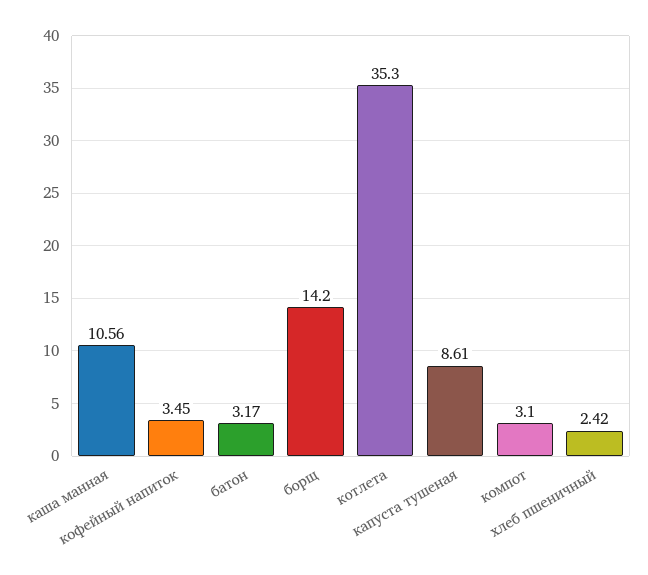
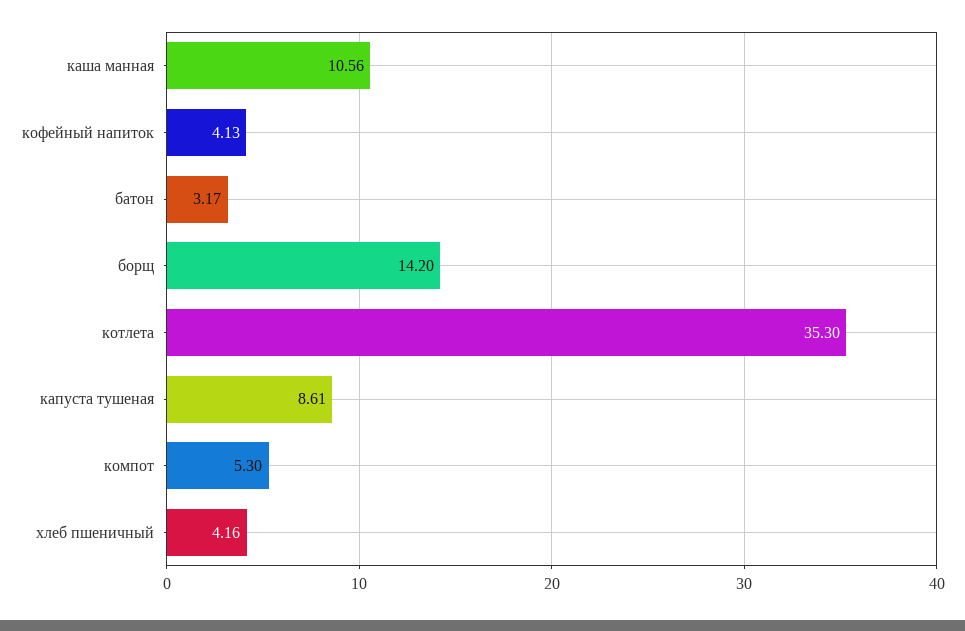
  {
    "каша манная": 10.56,
-   "кофейный напиток": 3.45,
+   "кофейный напиток": 4.13,
    "батон": 3.17,
    "борщ": 14.2,
    "котлета": 35.3,
    "капуста тушеная": 8.61,
-   "компот": 3.1,
+   "компот": 5.3,
-   "хлеб пшеничный": 2.42
+   "хлеб пшеничный": 4.16
  }

